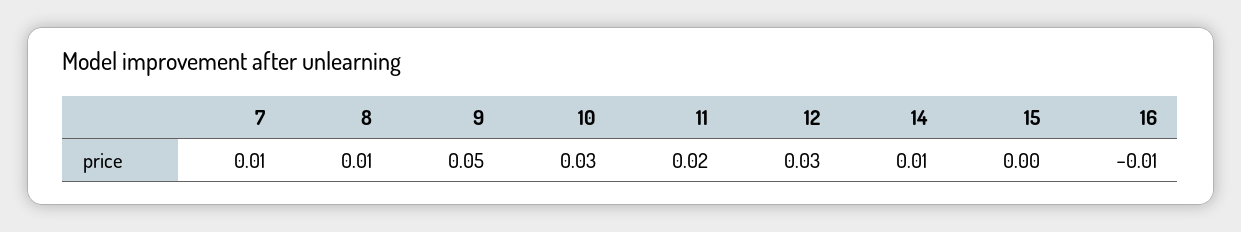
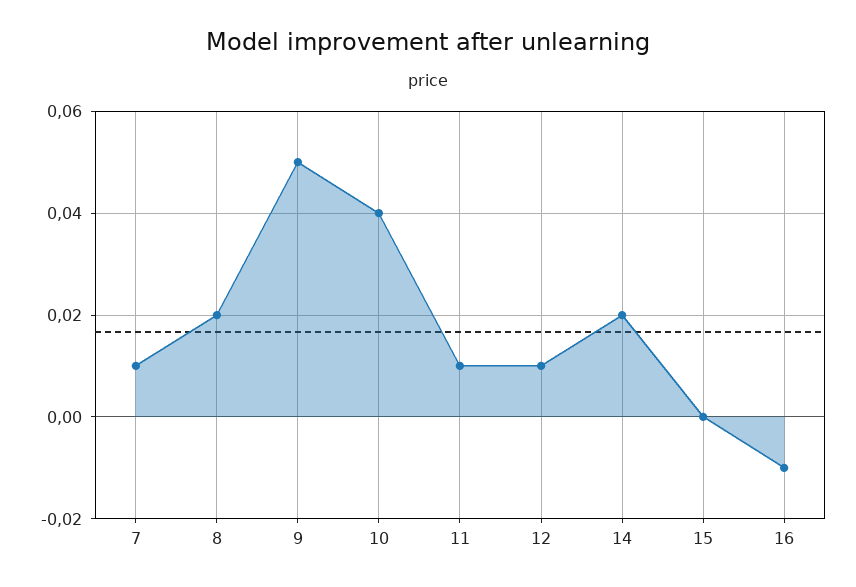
  {
    "7": 0.01,
-   "8": 0.01,
+   "8": 0.02,
    "9": 0.05,
-   "10": 0.03,
+   "10": 0.04,
-   "11": 0.02,
+   "11": 0.01,
-   "12": 0.03,
+   "12": 0.01,
-   "14": 0.01,
+   "14": 0.02,
    "15": 0,
    "16": -0.01
  }

